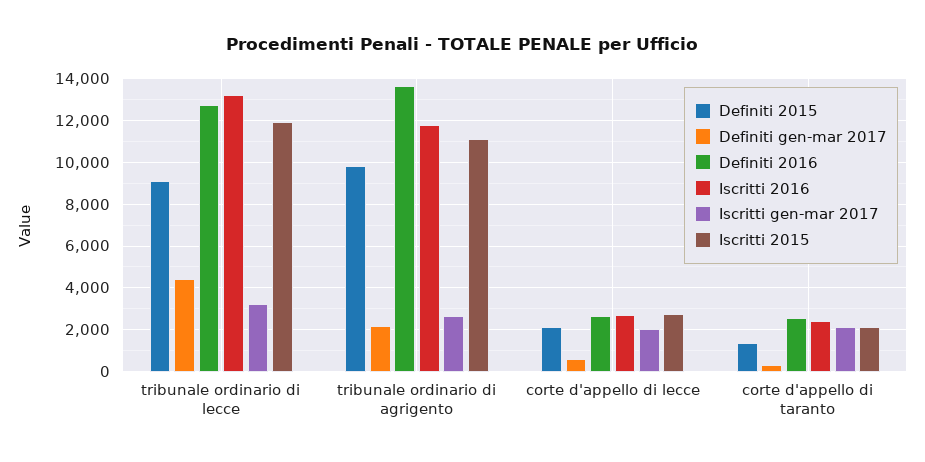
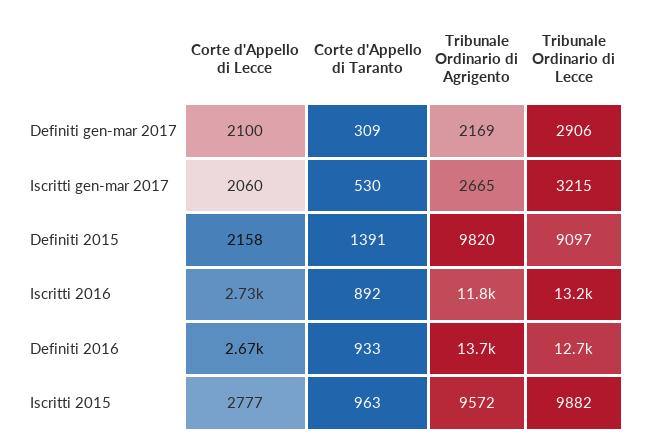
  {
    "Definiti 2015": {
      "tribunale ordinario di lecce": 9097,
      "tribunale ordinario di agrigento": 9820,
      "corte d'appello di lecce": 2158,
      "corte d'appello di taranto": 1391
    },
    "Definiti gen-mar 2017": {
-     "tribunale ordinario di lecce": 4500,
+     "tribunale ordinario di lecce": 2906,
      "tribunale ordinario di agrigento": 2169,
-     "corte d'appello di lecce": 500,
+     "corte d'appello di lecce": 2100,
      "corte d'appello di taranto": 309
    },
    "Definiti 2016": {
      "tribunale ordinario di lecce": 12700,
      "tribunale ordinario di agrigento": 13700,
      "corte d'appello di lecce": 2670,
-     "corte d'appello di taranto": 2500
+     "corte d'appello di taranto": 933
    },
    "Iscritti 2016": {
      "tribunale ordinario di lecce": 13200,
      "tribunale ordinario di agrigento": 11800,
      "corte d'appello di lecce": 2730,
-     "corte d'appello di taranto": 2500
+     "corte d'appello di taranto": 892
    },
    "Iscritti gen-mar 2017": {
      "tribunale ordinario di lecce": 3215,
      "tribunale ordinario di agrigento": 2665,
      "corte d'appello di lecce": 2060,
-     "corte d'appello di taranto": 2000
+     "corte d'appello di taranto": 530
    },
    "Iscritti 2015": {
-     "tribunale ordinario di lecce": 12000,
+     "tribunale ordinario di lecce": 9882,
-     "tribunale ordinario di agrigento": 11000,
+     "tribunale ordinario di agrigento": 9572,
      "corte d'appello di lecce": 2777,
-     "corte d'appello di taranto": 2000
+     "corte d'appello di taranto": 963
    }
  }

